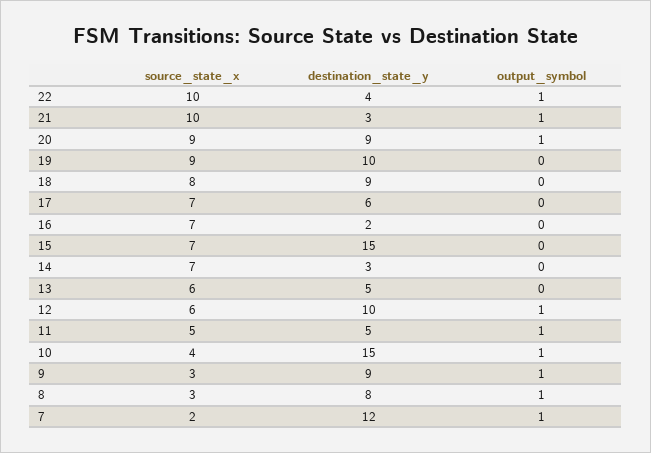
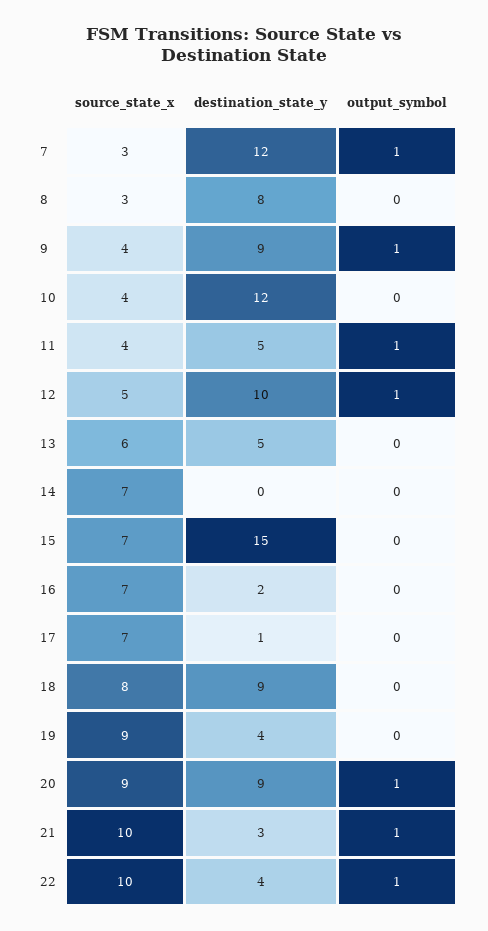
  {
    "source_state_x": {
      "22": 10,
      "21": 10,
      "20": 9,
      "19": 9,
      "18": 8,
      "17": 7,
      "16": 7,
      "15": 7,
      "14": 7,
      "13": 6,
-     "12": 6,
+     "12": 5,
-     "11": 5,
+     "11": 4,
      "10": 4,
-     "9": 3,
+     "9": 4,
      "8": 3,
-     "7": 2
+     "7": 3
    },
    "destination_state_y": {
      "22": 4,
      "21": 3,
      "20": 9,
-     "19": 10,
+     "19": 4,
      "18": 9,
-     "17": 6,
+     "17": 1,
      "16": 2,
      "15": 15,
-     "14": 3,
+     "14": 0,
      "13": 5,
      "12": 10,
      "11": 5,
-     "10": 15,
+     "10": 12,
      "9": 9,
      "8": 8,
      "7": 12
    },
    "output_symbol": {
      "22": 1,
      "21": 1,
      "20": 1,
      "19": 0,
      "18": 0,
      "17": 0,
      "16": 0,
      "15": 0,
      "14": 0,
      "13": 0,
      "12": 1,
      "11": 1,
-     "10": 1,
+     "10": 0,
      "9": 1,
-     "8": 1,
+     "8": 0,
      "7": 1
    }
  }

